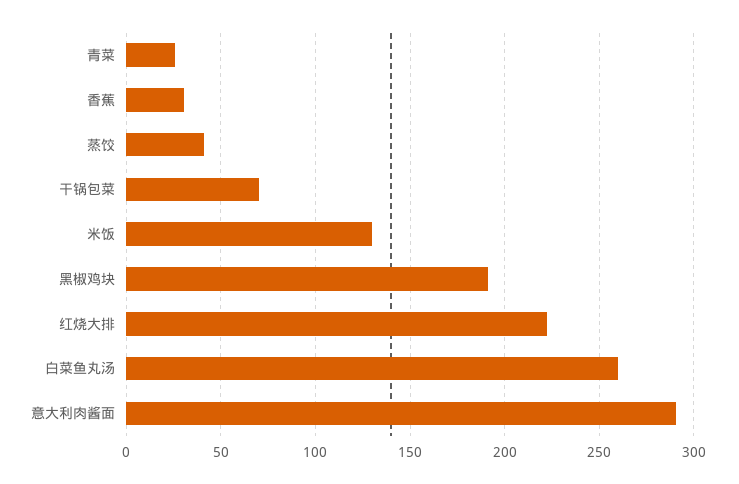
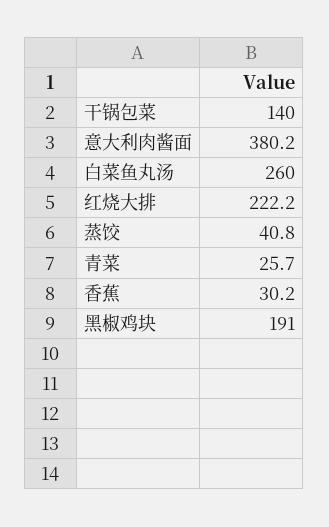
  {
    "青菜": 25.7,
    "香蕉": 30.2,
    "蒸饺": 40.8,
-   "干锅包菜": 70,
+   "干锅包菜": 140,
-   "米饭": 130,
    "黑椒鸡块": 191,
    "红烧大排": 222.2,
    "白菜鱼丸汤": 260,
-   "意大利肉酱面": 290
+   "意大利肉酱面": 380.2
  }

